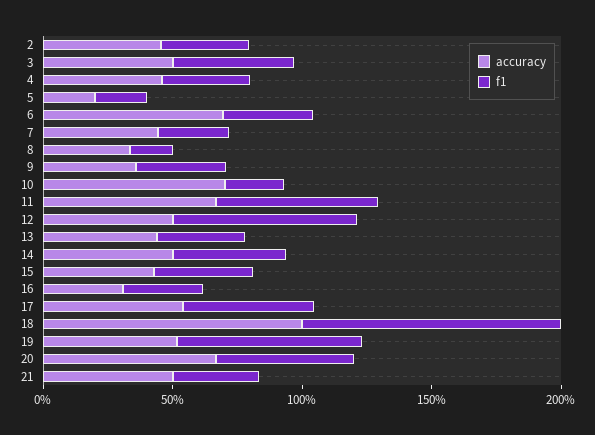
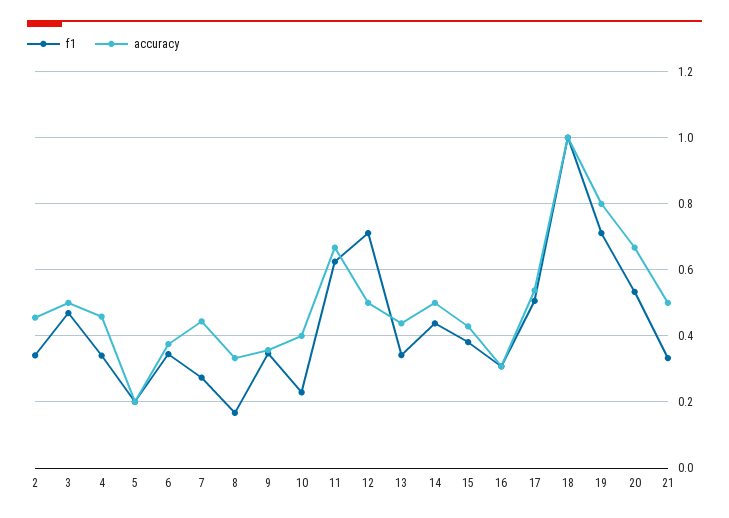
  {
    "accuracy": {
      "2": 0.46,
      "3": 0.5,
      "4": 0.46,
      "5": 0.2,
-     "6": 0.7,
+     "6": 0.38,
      "7": 0.44,
      "8": 0.34,
      "9": 0.36,
-     "10": 0.7,
+     "10": 0.4,
      "11": 0.66,
      "12": 0.5,
      "13": 0.44,
      "14": 0.5,
      "15": 0.42,
      "16": 0.3,
      "17": 0.54,
      "18": 1,
-     "19": 0.5,
+     "19": 0.8,
      "20": 0.66,
      "21": 0.5
    },
    "f1": {
      "2": 0.34,
      "3": 0.46,
      "4": 0.34,
      "5": 0.2,
      "6": 0.34,
      "7": 0.28,
      "8": 0.16,
      "9": 0.34,
      "10": 0.22,
      "11": 0.62,
      "12": 0.72,
      "13": 0.34,
      "14": 0.44,
      "15": 0.38,
      "16": 0.3,
      "17": 0.5,
      "18": 1,
      "19": 0.72,
      "20": 0.54,
      "21": 0.34
    }
  }

